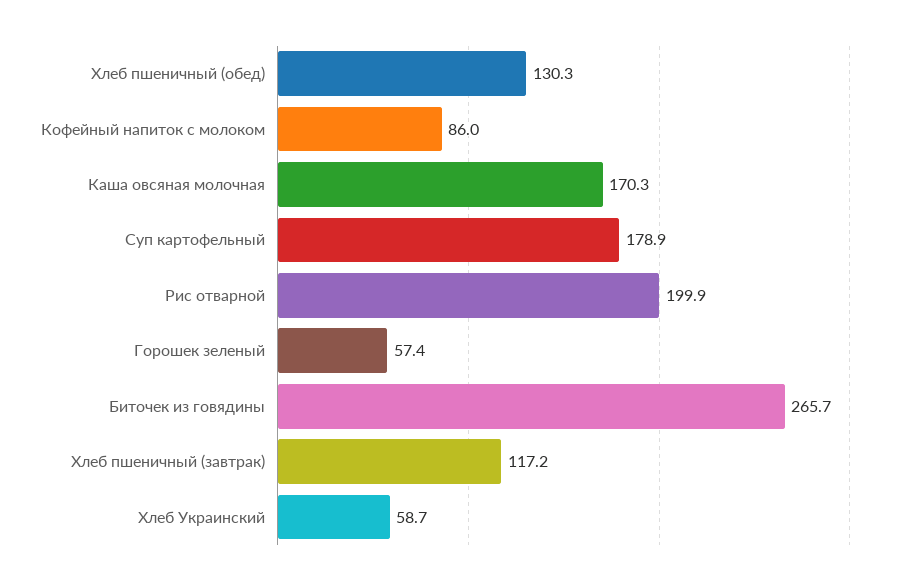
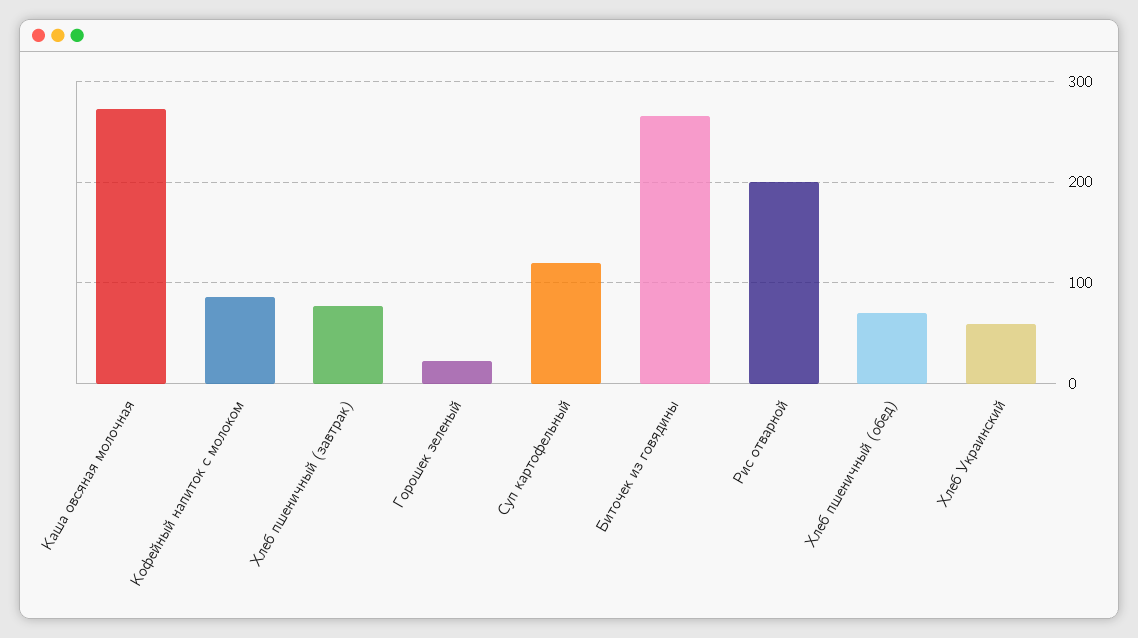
  {
-   "Хлеб пшеничный (обед)": 130.3,
+   "Хлеб пшеничный (обед)": 70,
    "Кофейный напиток с молоком": 86,
-   "Каша овсяная молочная": 170.3,
+   "Каша овсяная молочная": 270,
-   "Суп картофельный": 178.9,
+   "Суп картофельный": 120,
    "Рис отварной": 199.9,
-   "Горошек зеленый": 57.4,
+   "Горошек зеленый": 20,
    "Биточек из говядины": 265.7,
-   "Хлеб пшеничный (завтрак)": 117.2,
+   "Хлеб пшеничный (завтрак)": 80,
    "Хлеб Украинский": 58.7
  }

